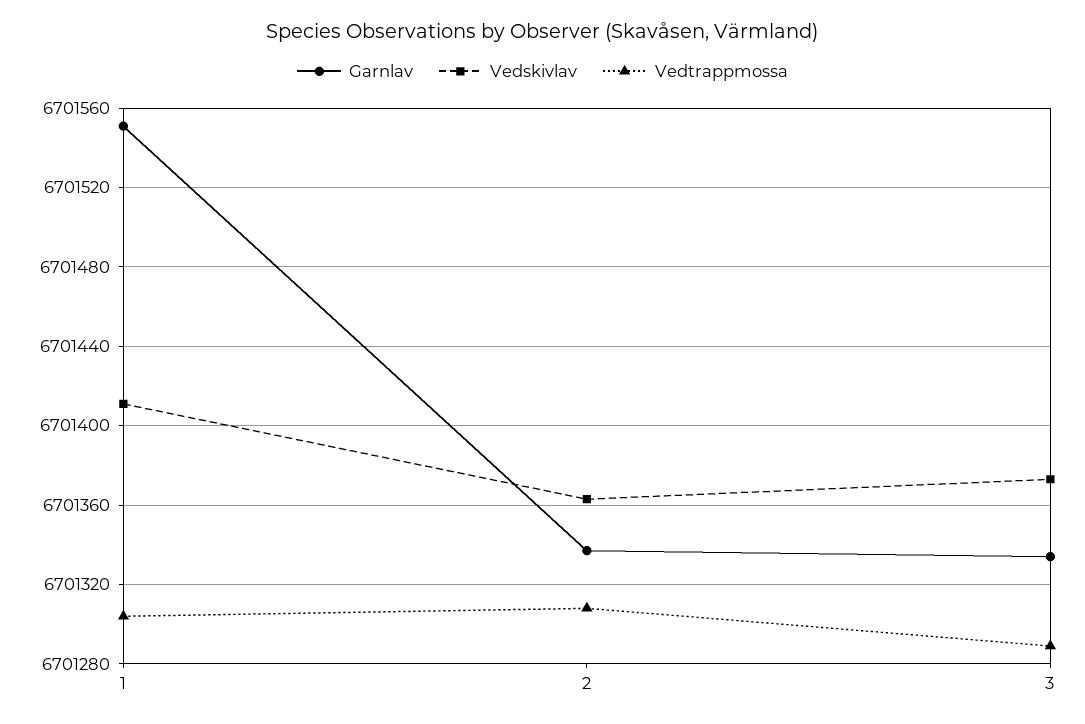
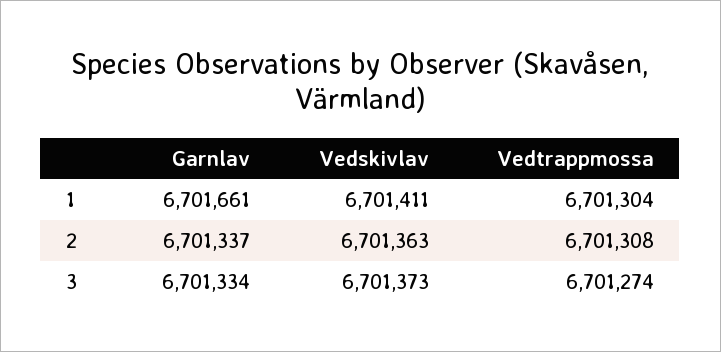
  {
    "Garnlav": {
-     "1": 6701550,
+     "1": 6701661,
      "2": 6701337,
      "3": 6701334
    },
    "Vedskivlav": {
      "1": 6701411,
      "2": 6701363,
      "3": 6701373
    },
    "Vedtrappmossa": {
      "1": 6701304,
      "2": 6701308,
-     "3": 6701290
+     "3": 6701274
    }
  }

